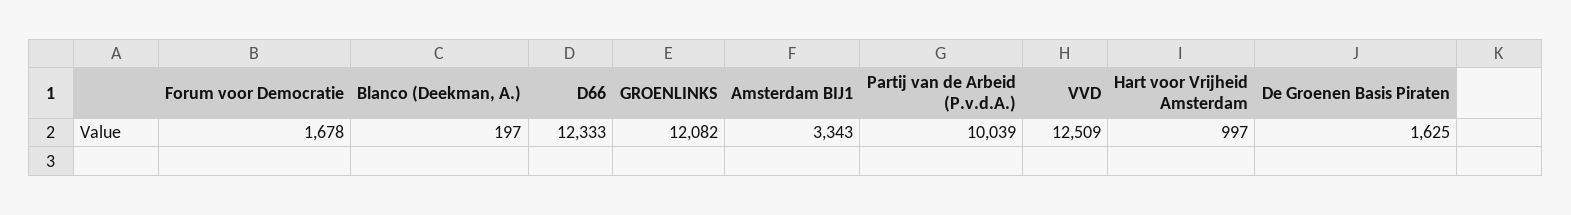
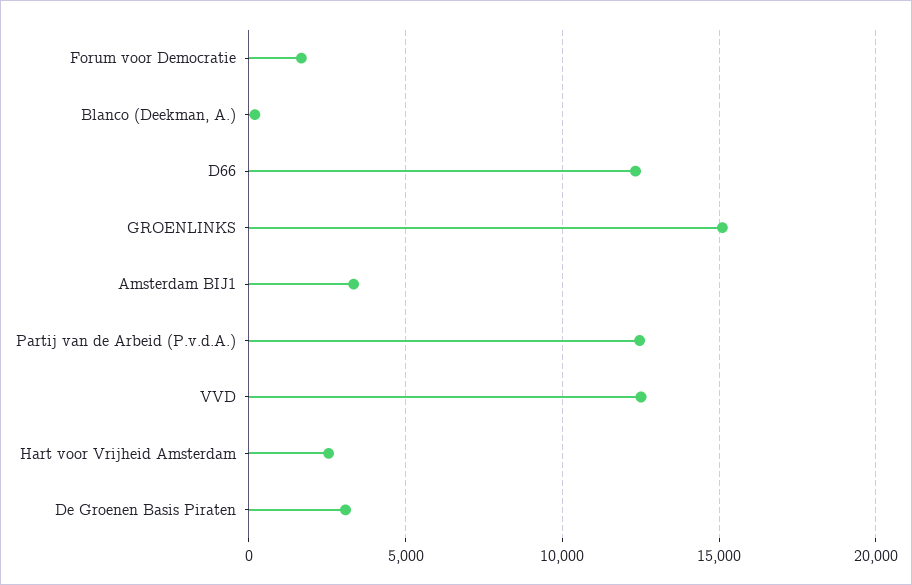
  {
    "Forum voor Democratie": 1678,
    "Blanco (Deekman, A.)": 197,
    "D66": 12333,
-   "GROENLINKS": 12082,
+   "GROENLINKS": 15000,
    "Amsterdam BIJ1": 3343,
-   "Partij van de Arbeid (P.v.d.A.)": 10039,
+   "Partij van de Arbeid (P.v.d.A.)": 12500,
    "VVD": 12509,
-   "Hart voor Vrijheid Amsterdam": 997,
+   "Hart voor Vrijheid Amsterdam": 2500,
-   "De Groenen Basis Piraten": 1625
+   "De Groenen Basis Piraten": 3000
  }

